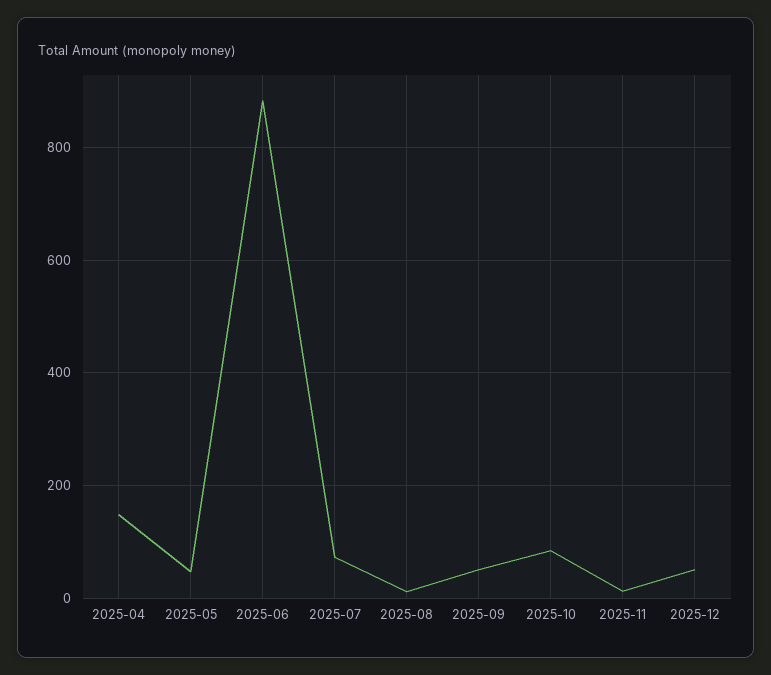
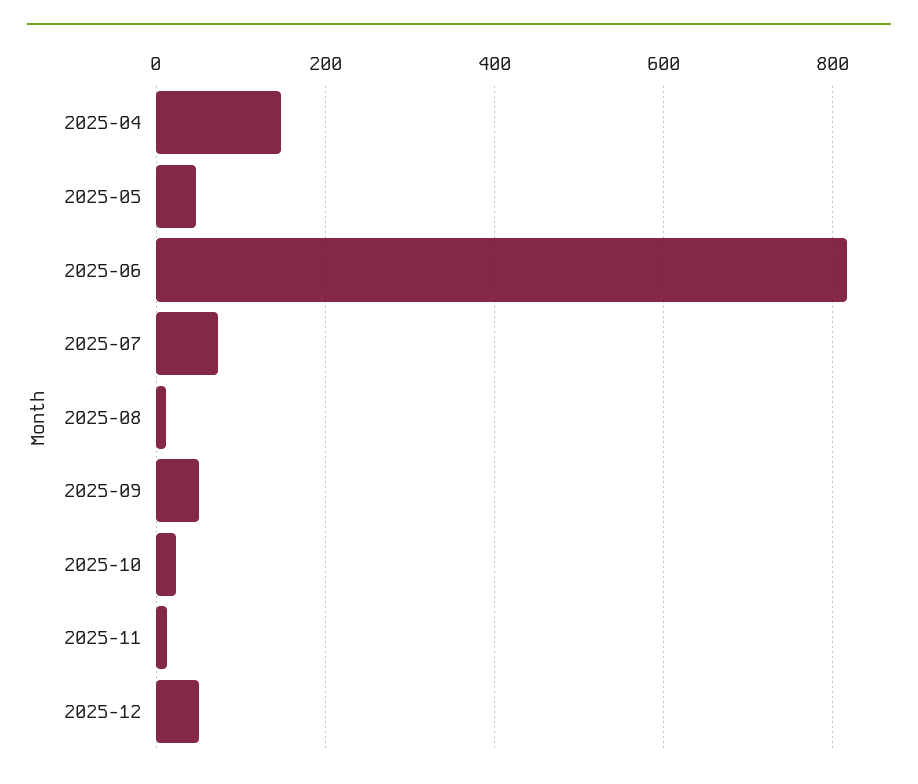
  {
    "2025-04": 140,
    "2025-05": 40,
-   "2025-06": 880,
+   "2025-06": 820,
    "2025-07": 80,
    "2025-08": 20,
    "2025-09": 60,
-   "2025-10": 80,
+   "2025-10": 20,
    "2025-11": 20,
    "2025-12": 60
  }

